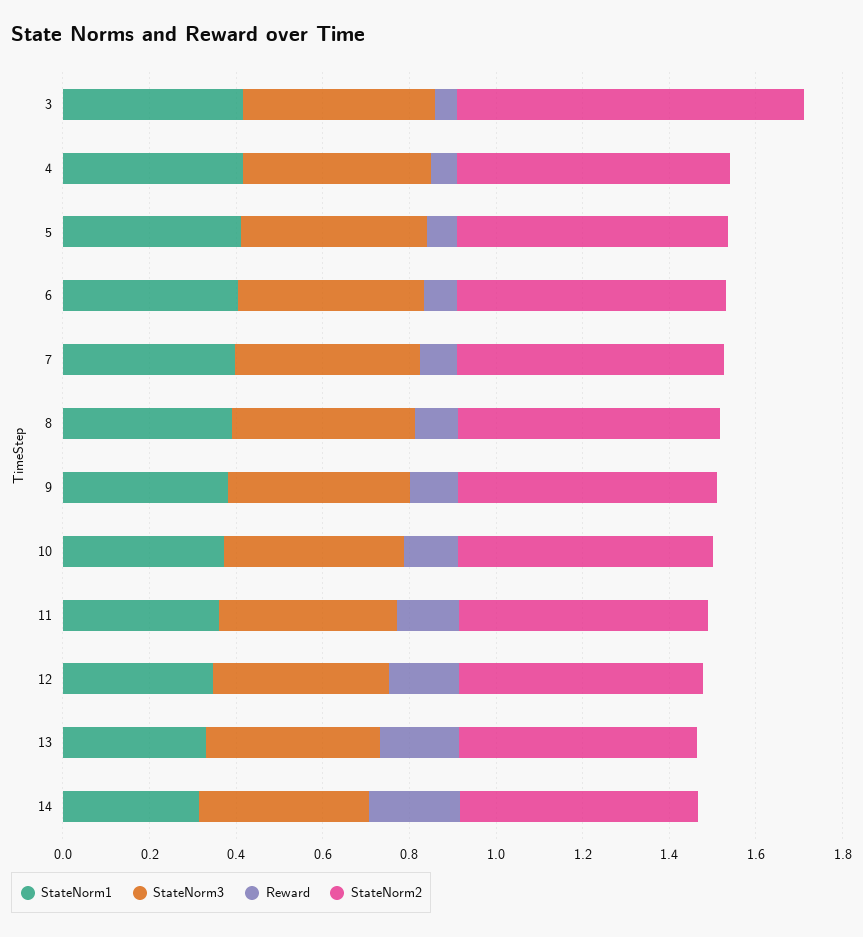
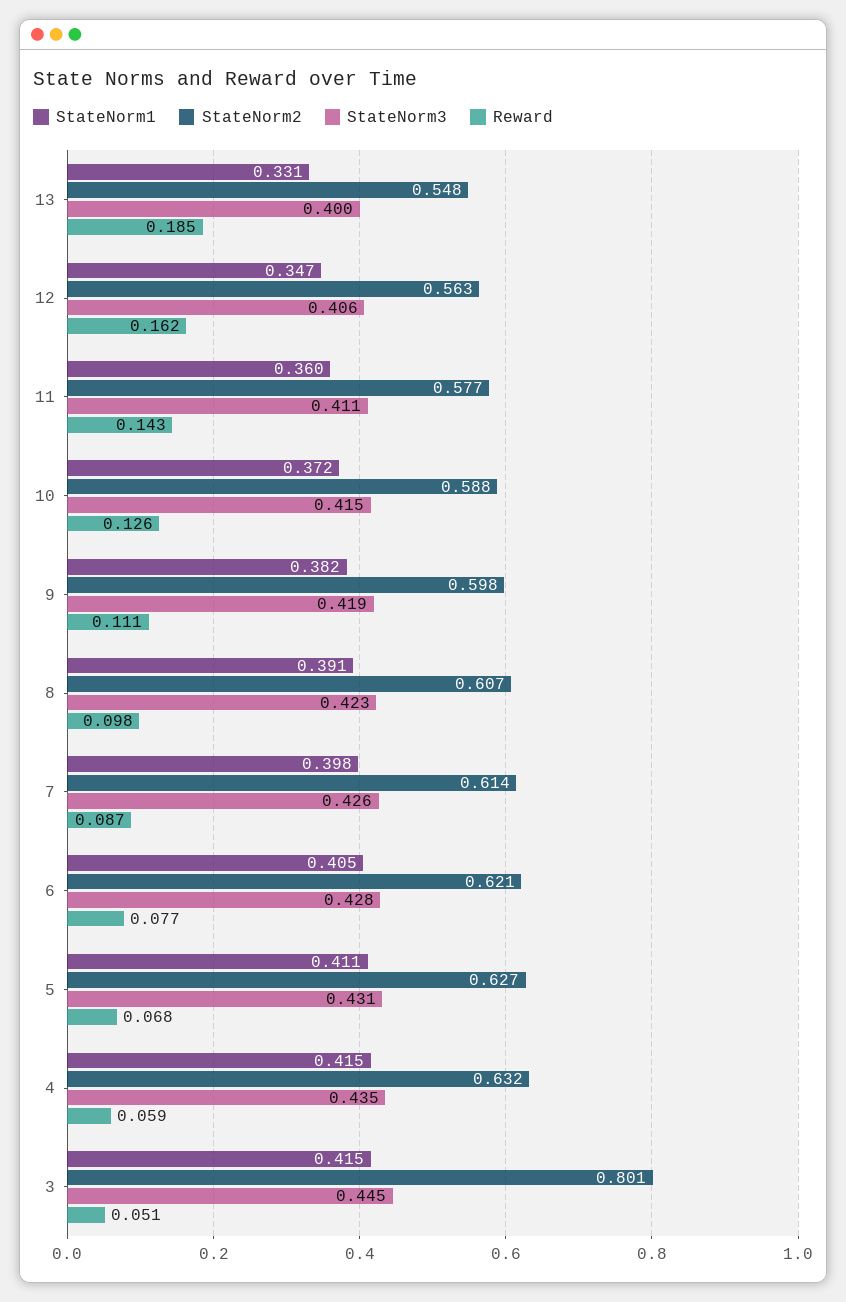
  {
    "StateNorm1": {
      "3": 0.415,
      "4": 0.415,
      "5": 0.411,
      "6": 0.405,
      "7": 0.398,
      "8": 0.391,
      "9": 0.382,
      "10": 0.372,
      "11": 0.36,
      "12": 0.347,
-     "13": 0.331,
+     "13": 0.331
-     "14": 0.3
    },
    "StateNorm3": {
      "3": 0.445,
      "4": 0.435,
      "5": 0.431,
      "6": 0.428,
      "7": 0.426,
      "8": 0.423,
      "9": 0.419,
      "10": 0.415,
      "11": 0.411,
      "12": 0.406,
-     "13": 0.4,
+     "13": 0.4
-     "14": 0.4
    },
    "Reward": {
      "3": 0.051,
      "4": 0.059,
      "5": 0.068,
      "6": 0.077,
      "7": 0.087,
      "8": 0.098,
      "9": 0.111,
      "10": 0.126,
      "11": 0.143,
      "12": 0.162,
-     "13": 0.185,
+     "13": 0.185
-     "14": 0.2
    },
    "StateNorm2": {
      "3": 0.801,
      "4": 0.632,
      "5": 0.627,
      "6": 0.621,
      "7": 0.614,
      "8": 0.607,
      "9": 0.598,
      "10": 0.588,
      "11": 0.577,
      "12": 0.563,
-     "13": 0.548,
+     "13": 0.548
-     "14": 0.55
    }
  }

